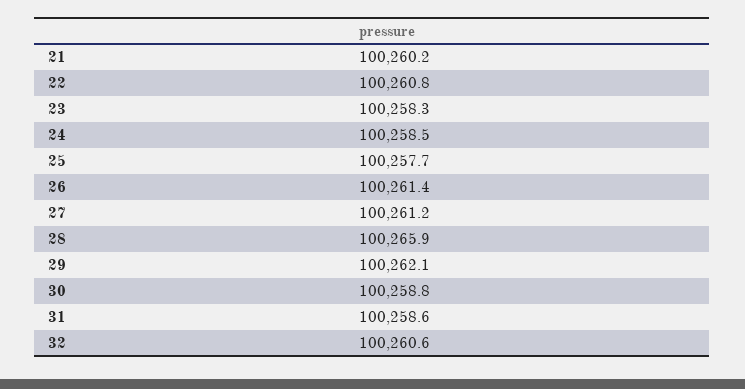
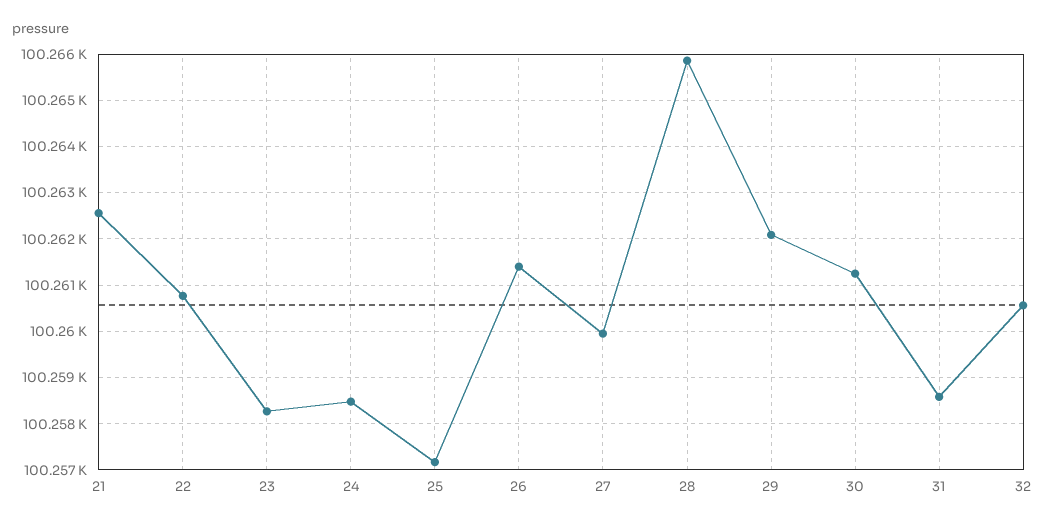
  {
-   "21": 100260.2,
+   "21": 100262.6,
    "22": 100260.8,
    "23": 100258.3,
    "24": 100258.5,
-   "25": 100257.7,
+   "25": 100257.2,
    "26": 100261.4,
-   "27": 100261.2,
+   "27": 100260,
    "28": 100265.9,
    "29": 100262.1,
-   "30": 100258.8,
+   "30": 100261.2,
    "31": 100258.6,
    "32": 100260.6
  }

